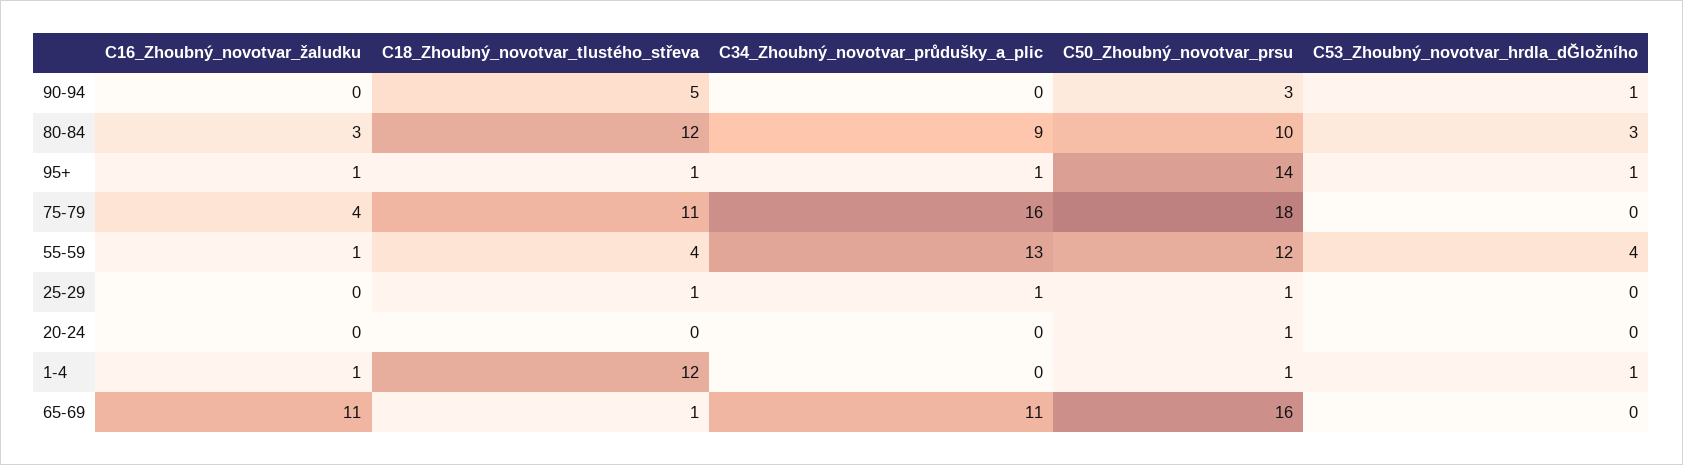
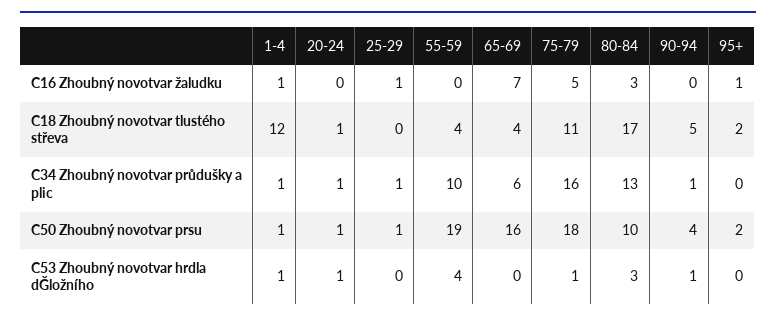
  {
    "C16_Zhoubný_novotvar_žaludku": {
      "90-94": 0,
      "80-84": 3,
      "95+": 1,
-     "75-79": 4,
+     "75-79": 5,
-     "55-59": 1,
+     "55-59": 0,
-     "25-29": 0,
+     "25-29": 1,
      "20-24": 0,
      "1-4": 1,
-     "65-69": 11
+     "65-69": 7
    },
    "C18_Zhoubný_novotvar_tlustého_střeva": {
      "90-94": 5,
-     "80-84": 12,
+     "80-84": 17,
-     "95+": 1,
+     "95+": 2,
      "75-79": 11,
      "55-59": 4,
-     "25-29": 1,
+     "25-29": 0,
-     "20-24": 0,
+     "20-24": 1,
      "1-4": 12,
-     "65-69": 1
+     "65-69": 4
    },
    "C34_Zhoubný_novotvar_průdušky_a_plic": {
-     "90-94": 0,
+     "90-94": 1,
-     "80-84": 9,
+     "80-84": 13,
-     "95+": 1,
+     "95+": 0,
      "75-79": 16,
-     "55-59": 13,
+     "55-59": 10,
      "25-29": 1,
-     "20-24": 0,
+     "20-24": 1,
-     "1-4": 0,
+     "1-4": 1,
-     "65-69": 11
+     "65-69": 6
    },
    "C50_Zhoubný_novotvar_prsu": {
-     "90-94": 3,
+     "90-94": 4,
      "80-84": 10,
-     "95+": 14,
+     "95+": 2,
      "75-79": 18,
-     "55-59": 12,
+     "55-59": 19,
      "25-29": 1,
      "20-24": 1,
      "1-4": 1,
      "65-69": 16
    },
    "C53_Zhoubný_novotvar_hrdla_dĞložního": {
      "90-94": 1,
      "80-84": 3,
-     "95+": 1,
+     "95+": 0,
-     "75-79": 0,
+     "75-79": 1,
      "55-59": 4,
      "25-29": 0,
-     "20-24": 0,
+     "20-24": 1,
      "1-4": 1,
      "65-69": 0
    }
  }

